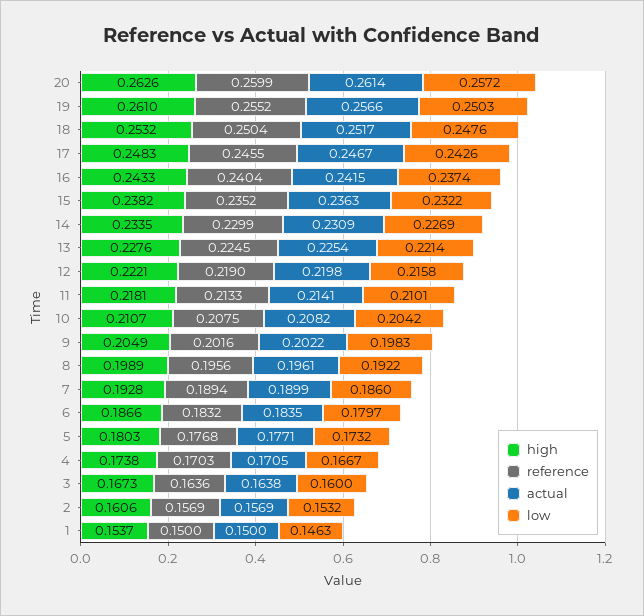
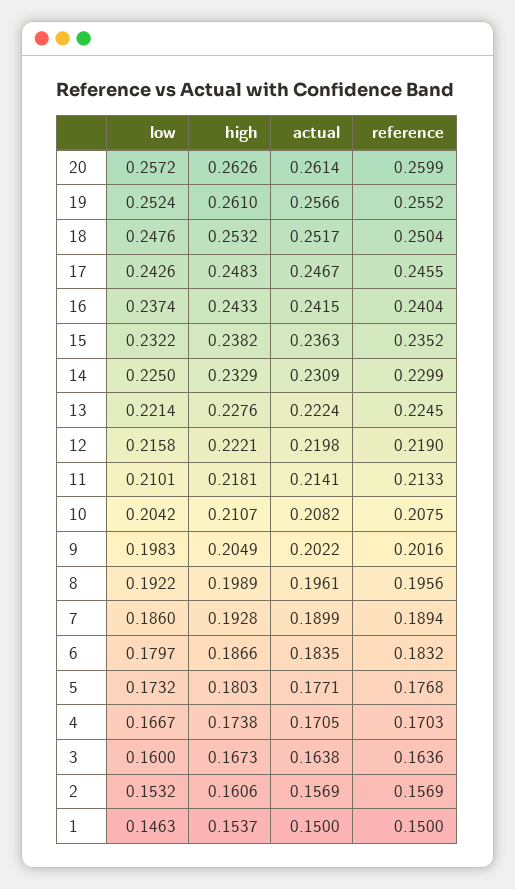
  {
    "high": {
      "20": 0.2626,
      "19": 0.261,
      "18": 0.2532,
      "17": 0.2483,
      "16": 0.2433,
      "15": 0.2382,
-     "14": 0.2335,
+     "14": 0.2329,
      "13": 0.2276,
      "12": 0.2221,
      "11": 0.2181,
      "10": 0.2107,
      "9": 0.2049,
      "8": 0.1989,
      "7": 0.1928,
      "6": 0.1866,
      "5": 0.1803,
      "4": 0.1738,
      "3": 0.1673,
      "2": 0.1606,
      "1": 0.1537
    },
    "reference": {
      "20": 0.2599,
      "19": 0.2552,
      "18": 0.2504,
      "17": 0.2455,
      "16": 0.2404,
      "15": 0.2352,
      "14": 0.2299,
      "13": 0.2245,
      "12": 0.219,
      "11": 0.2133,
      "10": 0.2075,
      "9": 0.2016,
      "8": 0.1956,
      "7": 0.1894,
      "6": 0.1832,
      "5": 0.1768,
      "4": 0.1703,
      "3": 0.1636,
      "2": 0.1569,
      "1": 0.15
    },
    "actual": {
      "20": 0.2614,
      "19": 0.2566,
      "18": 0.2517,
      "17": 0.2467,
      "16": 0.2415,
      "15": 0.2363,
      "14": 0.2309,
-     "13": 0.2254,
+     "13": 0.2224,
      "12": 0.2198,
      "11": 0.2141,
      "10": 0.2082,
      "9": 0.2022,
      "8": 0.1961,
      "7": 0.1899,
      "6": 0.1835,
      "5": 0.1771,
      "4": 0.1705,
      "3": 0.1638,
      "2": 0.1569,
      "1": 0.15
    },
    "low": {
      "20": 0.2572,
-     "19": 0.2503,
+     "19": 0.2524,
      "18": 0.2476,
      "17": 0.2426,
      "16": 0.2374,
      "15": 0.2322,
-     "14": 0.2269,
+     "14": 0.225,
      "13": 0.2214,
      "12": 0.2158,
      "11": 0.2101,
      "10": 0.2042,
      "9": 0.1983,
      "8": 0.1922,
      "7": 0.186,
      "6": 0.1797,
      "5": 0.1732,
      "4": 0.1667,
      "3": 0.16,
      "2": 0.1532,
      "1": 0.1463
    }
  }

